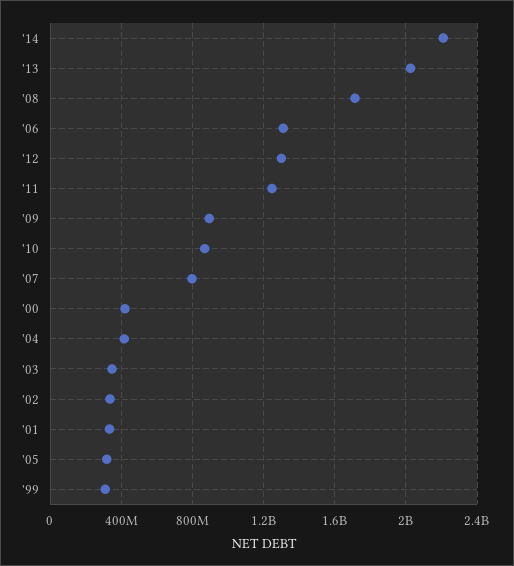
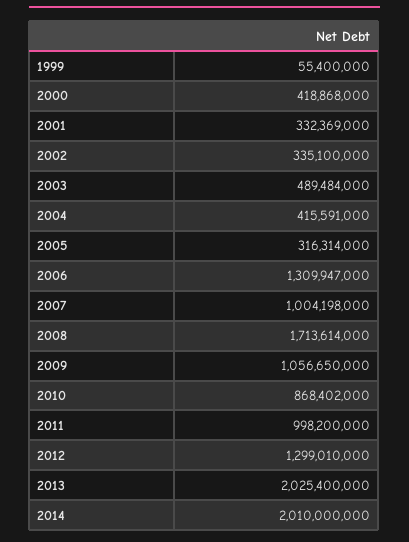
  {
-   "'14": 2200000000,
+   "'14": 2010000000,
    "'13": 2025400000,
    "'08": 1713614000,
    "'06": 1309947000,
    "'12": 1299010000,
-   "'11": 1250000000,
+   "'11": 998200000,
-   "'09": 900000000,
+   "'09": 1056650000,
    "'10": 868402000,
-   "'07": 800000000,
+   "'07": 1004198000,
    "'00": 418868000,
    "'04": 415591000,
-   "'03": 350000000,
+   "'03": 489484000,
    "'02": 335100000,
    "'01": 332369000,
    "'05": 316314000,
-   "'99": 300000000
+   "'99": 55400000
  }

